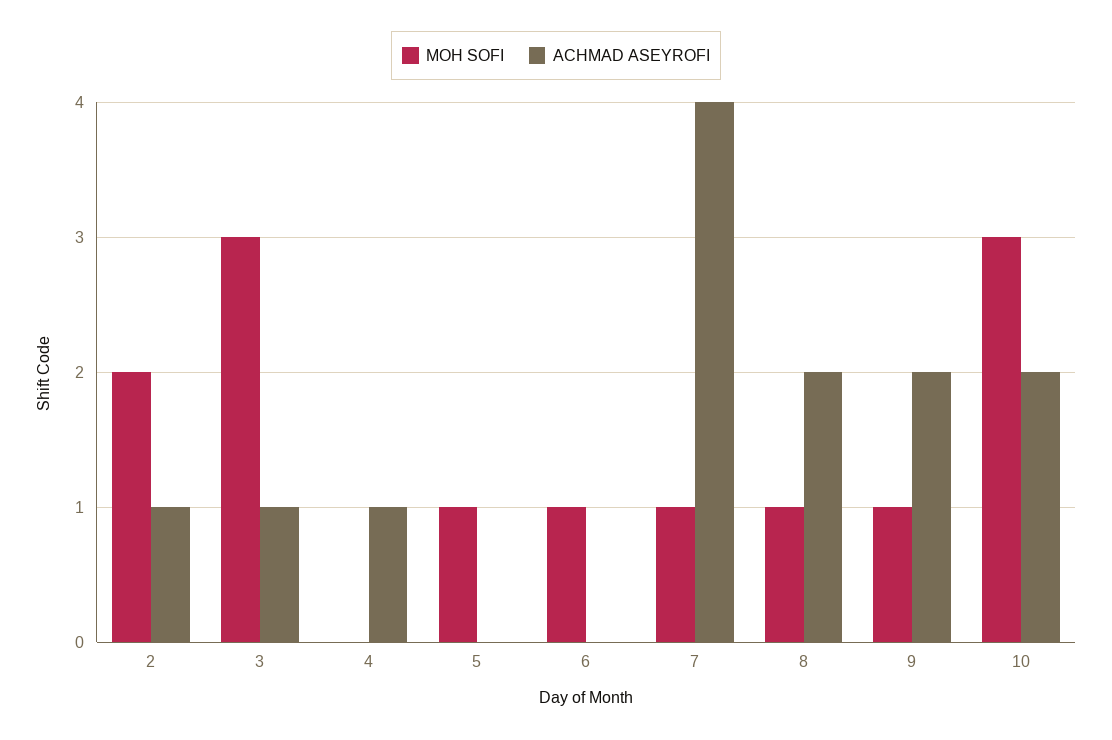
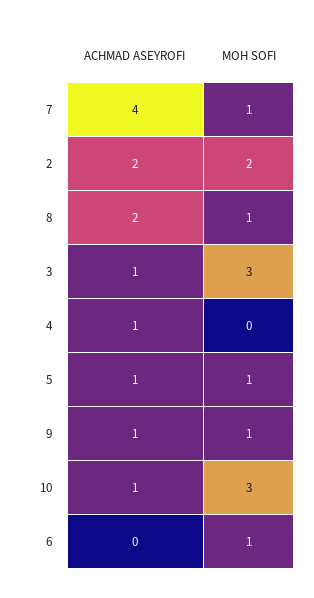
  {
    "MOH SOFI": {
      "2": 2,
      "3": 3,
      "4": 0,
      "5": 1,
      "6": 1,
      "7": 1,
      "8": 1,
      "9": 1,
      "10": 3
    },
    "ACHMAD ASEYROFI": {
-     "2": 1,
+     "2": 2,
      "3": 1,
      "4": 1,
-     "5": 0,
+     "5": 1,
      "6": 0,
      "7": 4,
      "8": 2,
-     "9": 2,
+     "9": 1,
-     "10": 2
+     "10": 1
    }
  }

